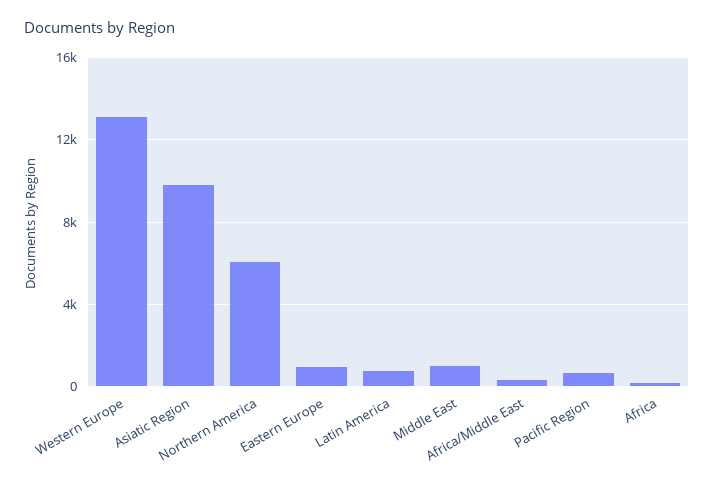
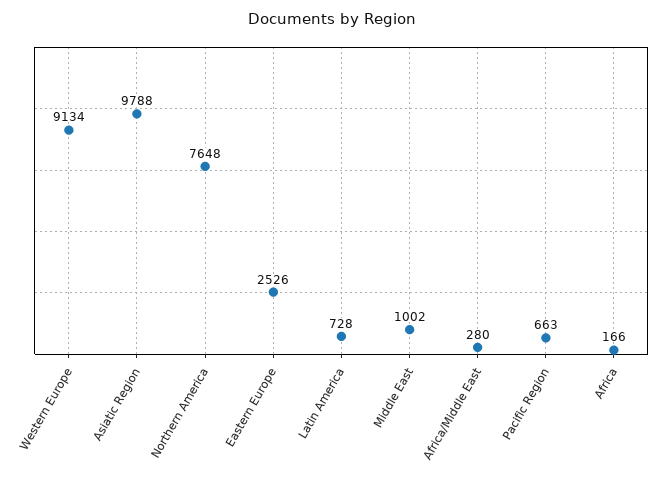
  {
-   "Western Europe": 13000,
+   "Western Europe": 9134,
    "Asiatic Region": 9788,
-   "Northern America": 6000,
+   "Northern America": 7648,
-   "Eastern Europe": 1000,
+   "Eastern Europe": 2526,
    "Latin America": 728,
    "Middle East": 1002,
    "Africa/Middle East": 280,
    "Pacific Region": 663,
    "Africa": 166
  }

